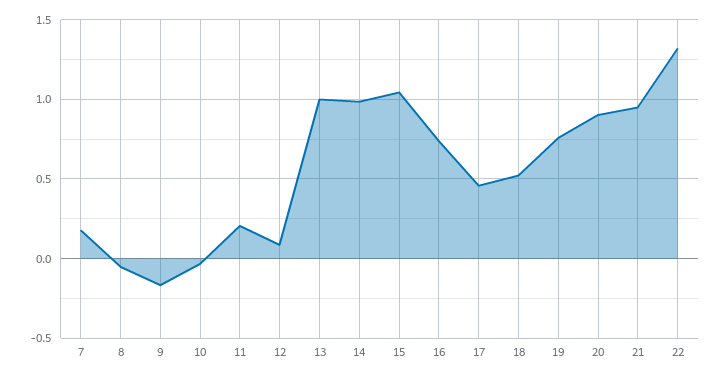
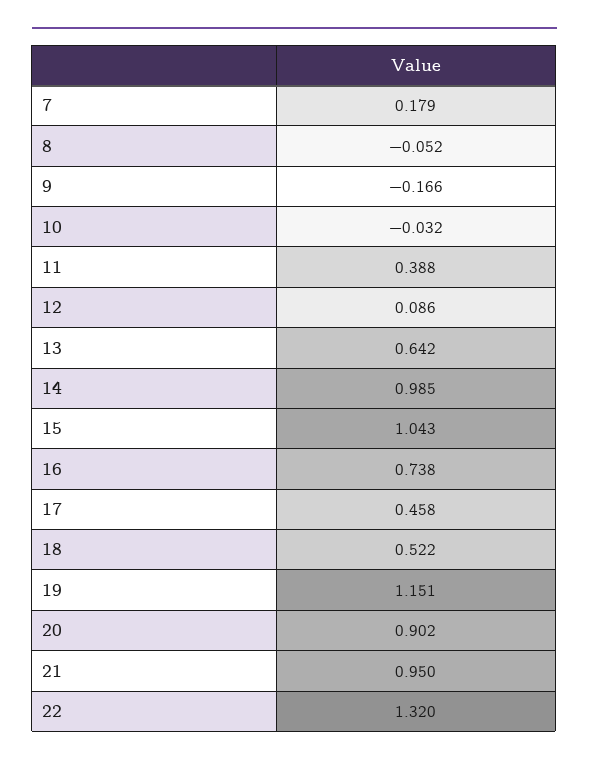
  {
    "7": 0.179,
    "8": -0.052,
    "9": -0.166,
    "10": -0.032,
-   "11": 0.2,
+   "11": 0.388,
    "12": 0.086,
-   "13": 1,
+   "13": 0.642,
    "14": 0.985,
    "15": 1.043,
    "16": 0.738,
    "17": 0.458,
    "18": 0.522,
-   "19": 0.75,
+   "19": 1.151,
    "20": 0.902,
    "21": 0.95,
    "22": 1.32
  }

